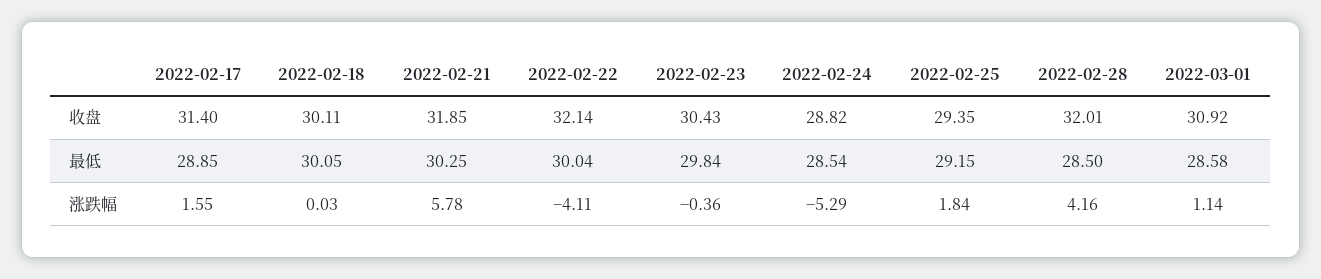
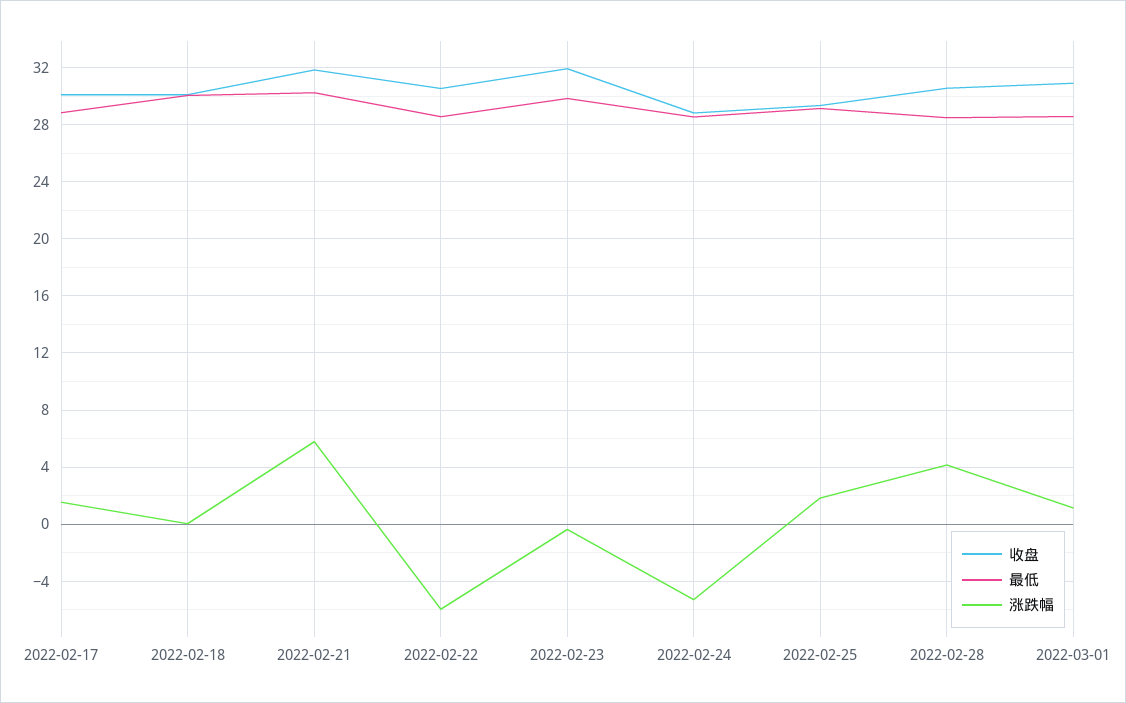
  {
    "收盘": {
-     "2022-02-17": 31.4,
+     "2022-02-17": 30,
      "2022-02-18": 30.11,
      "2022-02-21": 31.85,
-     "2022-02-22": 32.14,
+     "2022-02-22": 30.5,
-     "2022-02-23": 30.43,
+     "2022-02-23": 32,
      "2022-02-24": 28.82,
      "2022-02-25": 29.35,
-     "2022-02-28": 32.01,
+     "2022-02-28": 30.5,
      "2022-03-01": 30.92
    },
    "最低": {
      "2022-02-17": 28.85,
      "2022-02-18": 30.05,
      "2022-02-21": 30.25,
-     "2022-02-22": 30.04,
+     "2022-02-22": 28.5,
      "2022-02-23": 29.84,
      "2022-02-24": 28.54,
      "2022-02-25": 29.15,
      "2022-02-28": 28.5,
      "2022-03-01": 28.58
    },
    "涨跌幅": {
      "2022-02-17": 1.55,
      "2022-02-18": 0.03,
      "2022-02-21": 5.78,
-     "2022-02-22": -4.11,
+     "2022-02-22": -6,
      "2022-02-23": -0.36,
      "2022-02-24": -5.29,
      "2022-02-25": 1.84,
      "2022-02-28": 4.16,
      "2022-03-01": 1.14
    }
  }

